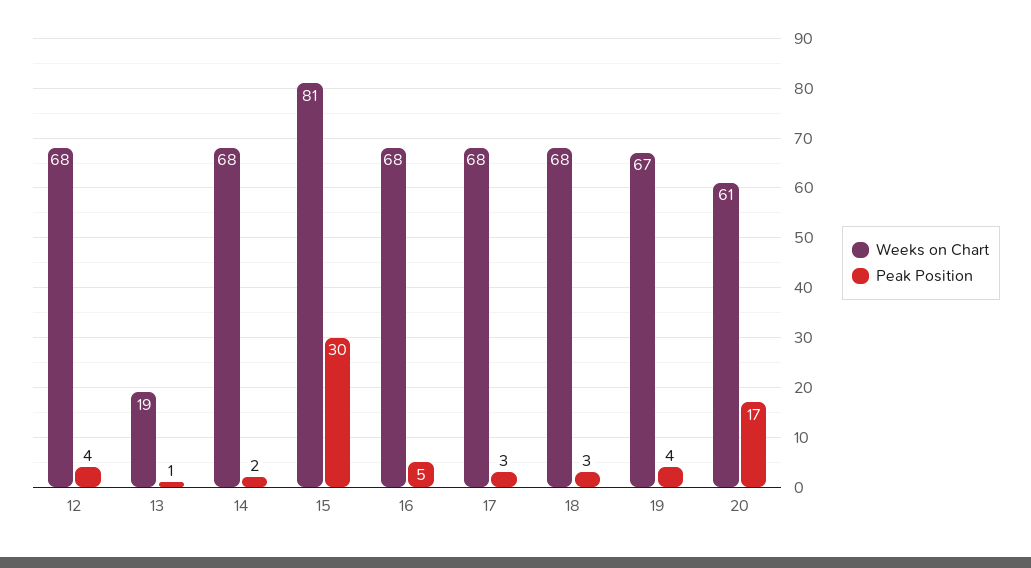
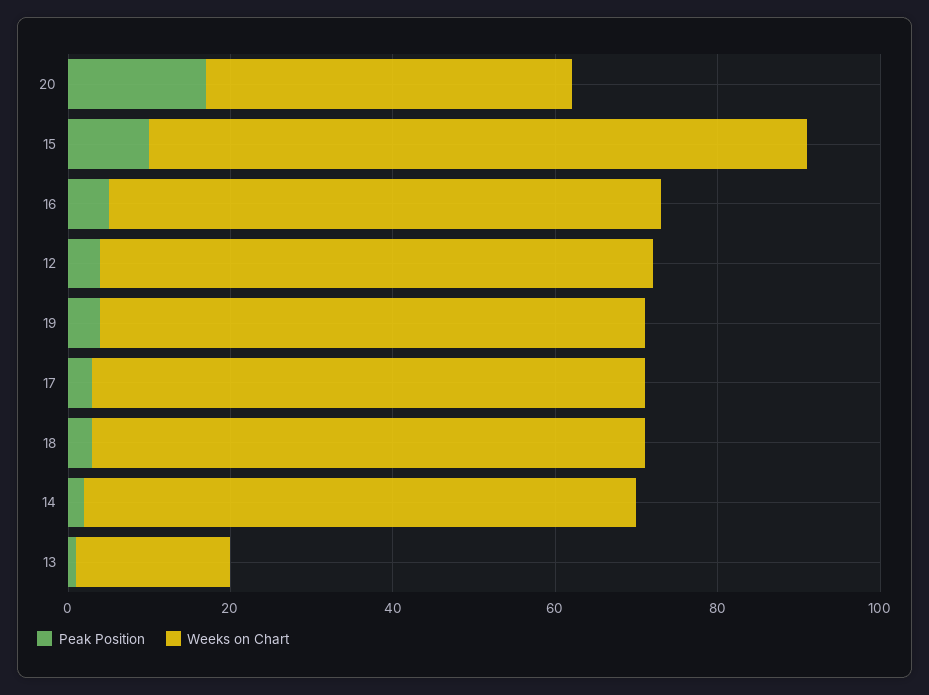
  {
    "Weeks on Chart": {
      "12": 68,
      "13": 19,
      "14": 68,
      "15": 81,
      "16": 68,
      "17": 68,
      "18": 68,
      "19": 67,
-     "20": 61
+     "20": 45
    },
    "Peak Position": {
      "12": 4,
      "13": 1,
      "14": 2,
-     "15": 30,
+     "15": 10,
      "16": 5,
      "17": 3,
      "18": 3,
      "19": 4,
      "20": 17
    }
  }

